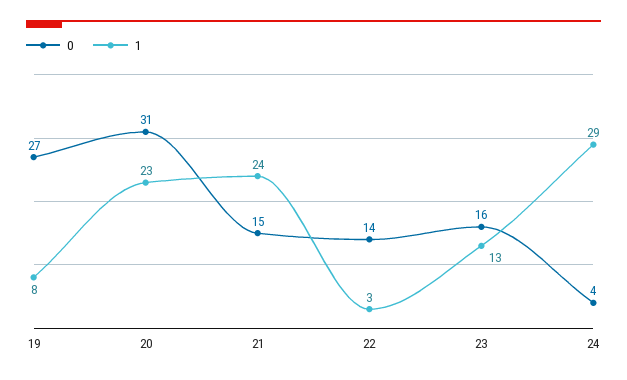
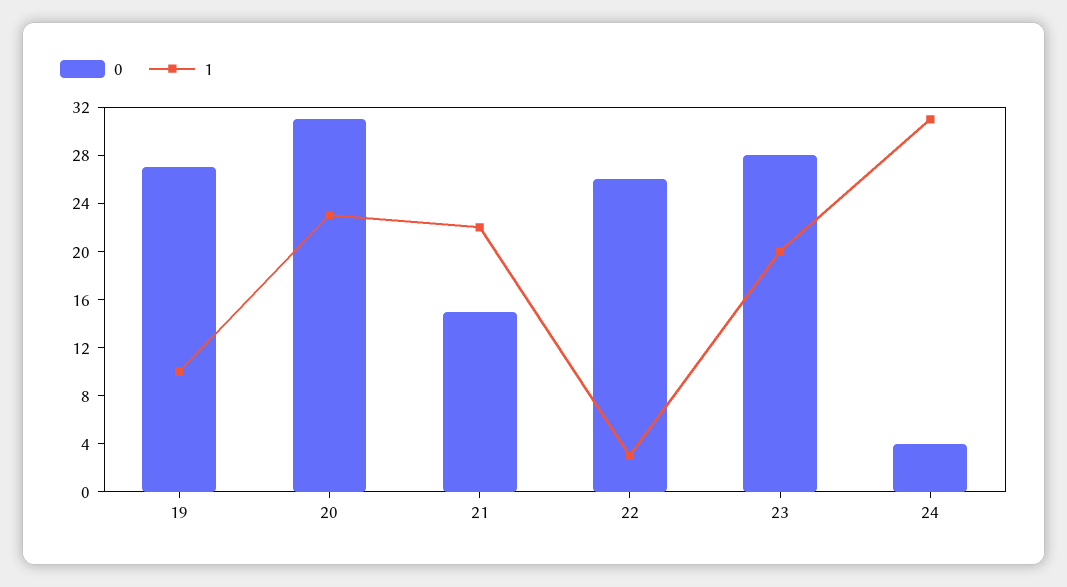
  {
    "0": {
      "19": 27,
      "20": 31,
      "21": 15,
-     "22": 14,
+     "22": 26,
-     "23": 16,
+     "23": 28,
      "24": 4
    },
    "1": {
-     "19": 8,
+     "19": 10,
      "20": 23,
-     "21": 24,
+     "21": 22,
      "22": 3,
-     "23": 13,
+     "23": 20,
-     "24": 29
+     "24": 31
    }
  }

